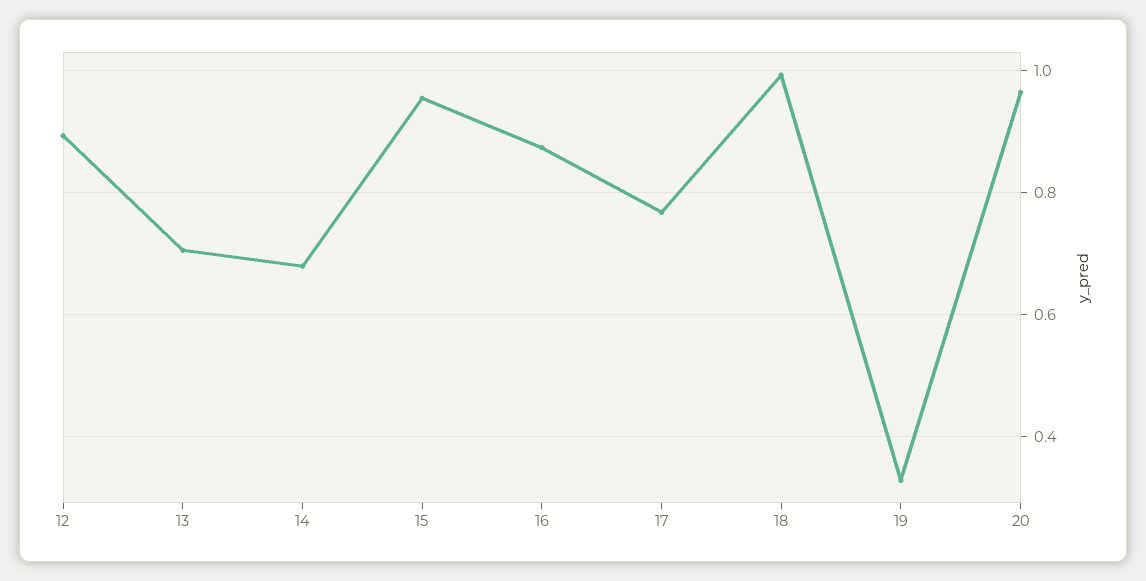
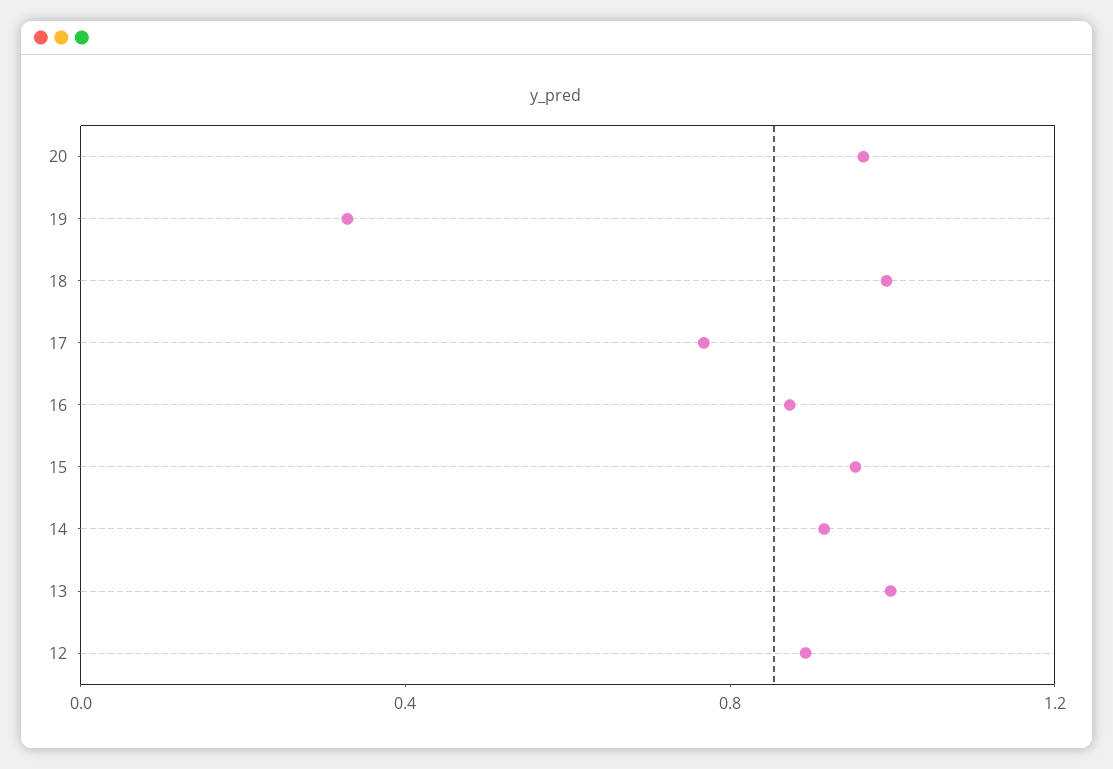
  {
    "12": 0.9,
-   "13": 0.7,
+   "13": 1,
-   "14": 0.68,
+   "14": 0.9,
    "15": 0.96,
    "16": 0.88,
    "17": 0.76,
    "18": 1,
    "19": 0.32,
    "20": 0.96
  }

